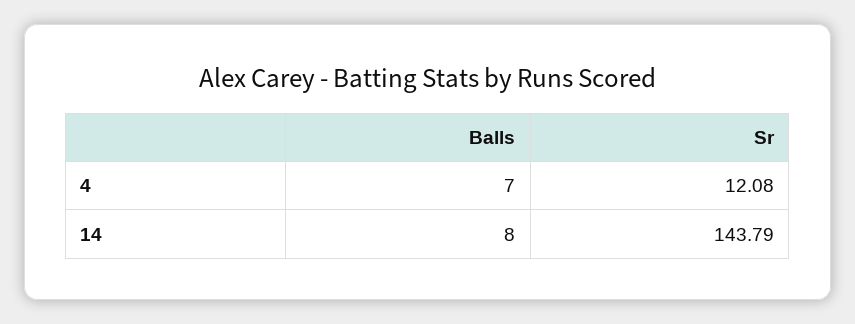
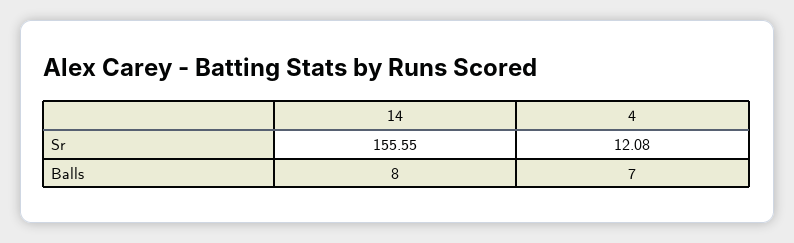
  {
    "Balls": {
      "4": 7,
      "14": 8
    },
    "Sr": {
      "4": 12.08,
-     "14": 143.79
+     "14": 155.55
    }
  }

